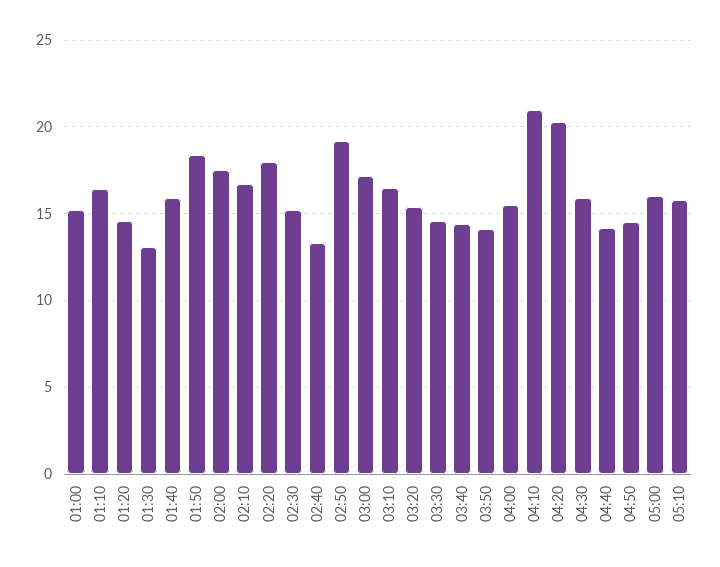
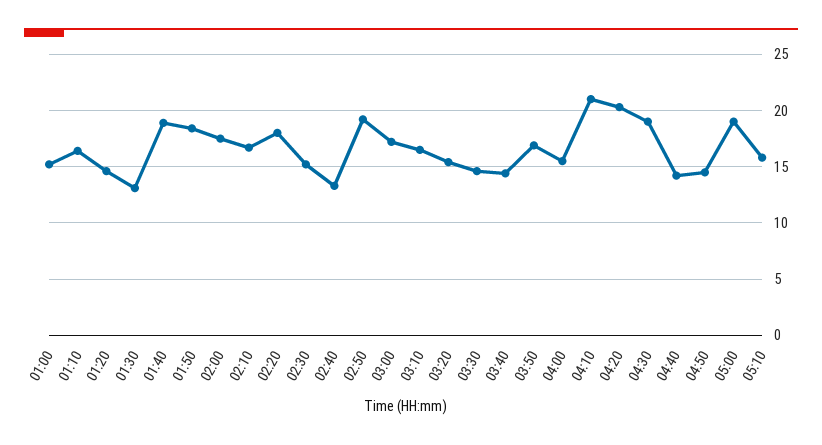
  {
    "01:00": 15,
    "01:10": 16.5,
    "01:20": 14.5,
    "01:30": 13,
-   "01:40": 16,
+   "01:40": 19,
    "01:50": 18.5,
    "02:00": 17.5,
    "02:10": 16.5,
    "02:20": 18,
    "02:30": 15,
    "02:40": 13.5,
    "02:50": 19,
    "03:00": 17,
    "03:10": 16.5,
    "03:20": 15.5,
    "03:30": 14.5,
    "03:40": 14.5,
-   "03:50": 14,
+   "03:50": 17,
    "04:00": 15.5,
    "04:10": 21,
    "04:20": 20.5,
-   "04:30": 16,
+   "04:30": 19,
    "04:40": 14,
    "04:50": 14.5,
-   "05:00": 16,
+   "05:00": 19,
    "05:10": 16
  }

